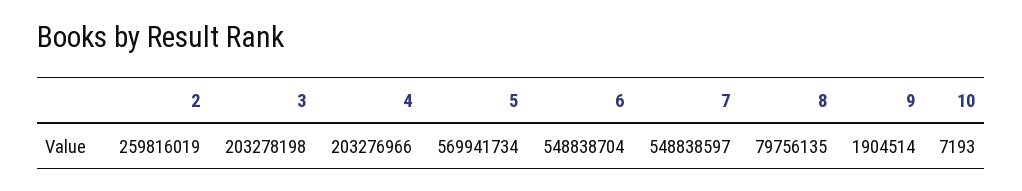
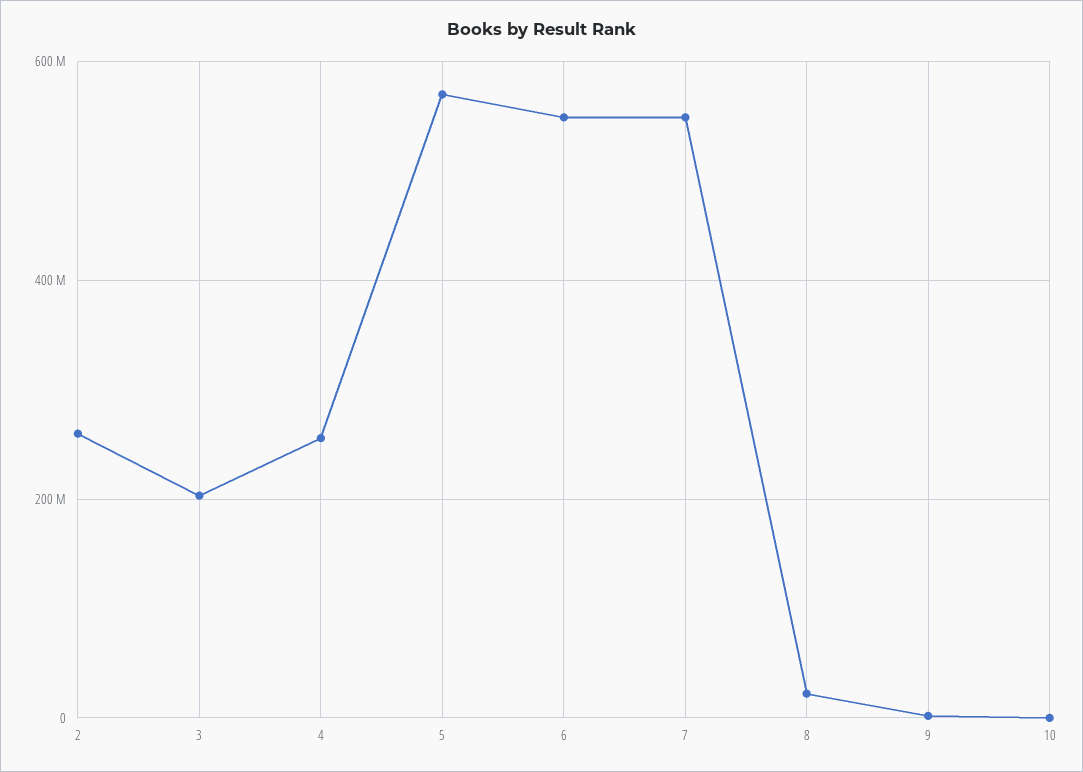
  {
    "2": 259816019,
    "3": 203278198,
-   "4": 203276966,
+   "4": 260000000,
    "5": 569941734,
    "6": 548838704,
    "7": 548838597,
-   "8": 79756135,
+   "8": 20000000,
    "9": 1904514,
    "10": 7193
  }

